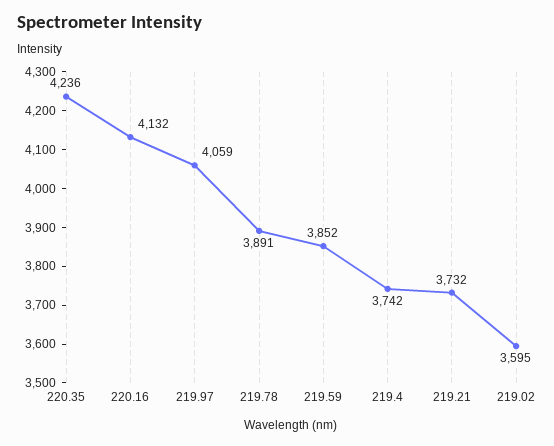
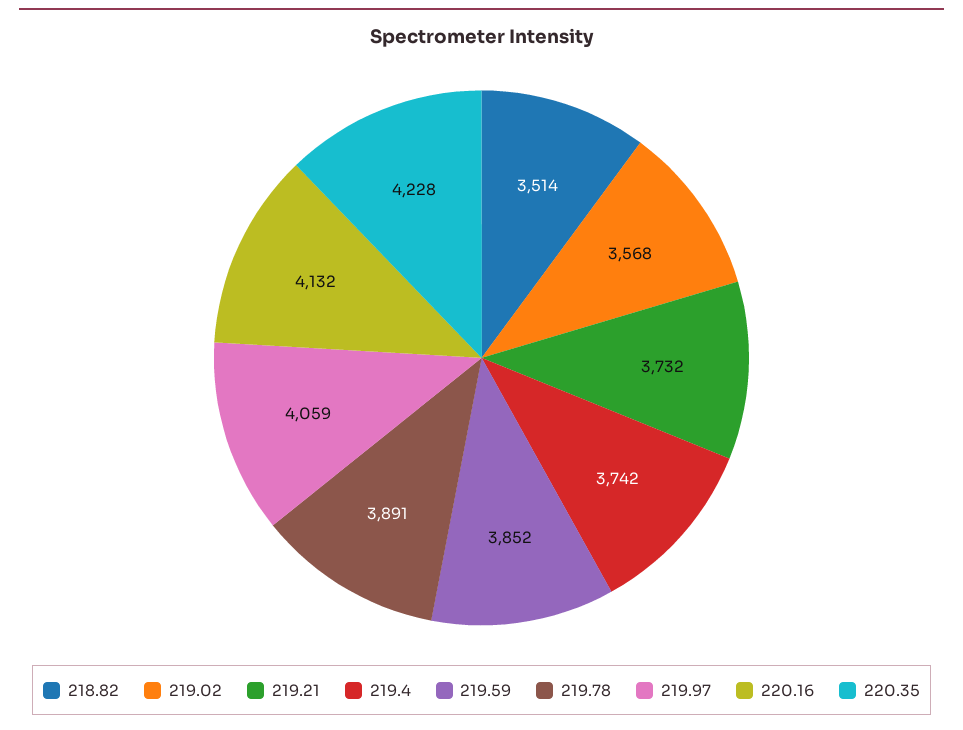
  {
-   "220.35": 4236,
+   "220.35": 4228,
    "220.16": 4132,
    "219.97": 4059,
    "219.78": 3891,
    "219.59": 3852,
    "219.4": 3742,
    "219.21": 3732,
-   "219.02": 3595
+   "219.02": 3568,
+   "218.82": 3514
  }

